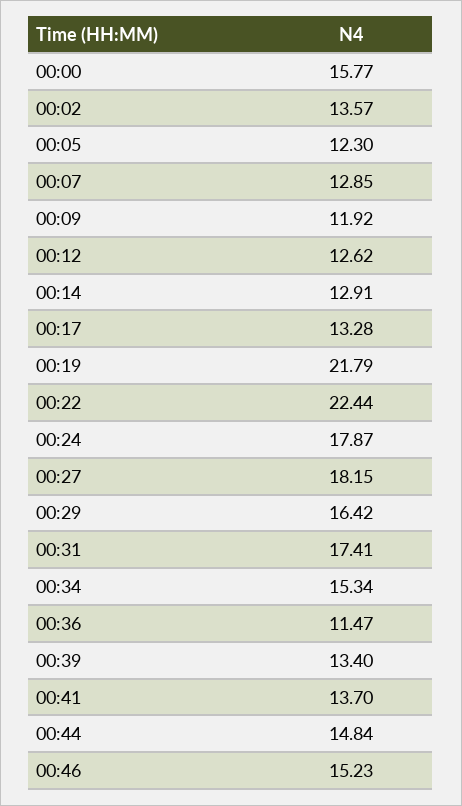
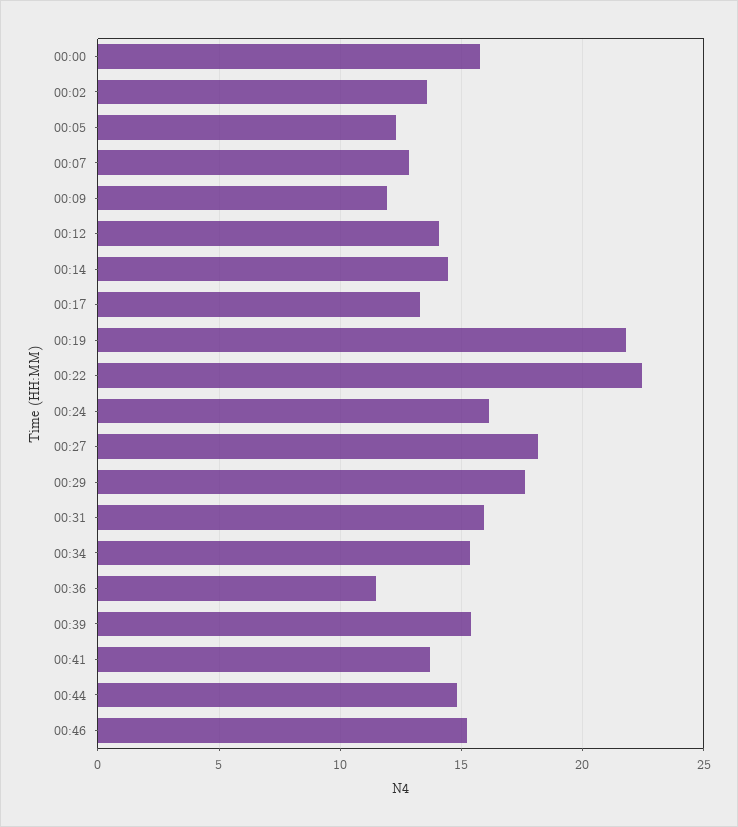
  {
    "00:00": 15.77,
    "00:02": 13.57,
    "00:05": 12.3,
    "00:07": 12.85,
    "00:09": 11.92,
-   "00:12": 12.62,
+   "00:12": 14,
-   "00:14": 12.91,
+   "00:14": 14.5,
    "00:17": 13.28,
    "00:19": 21.79,
    "00:22": 22.44,
-   "00:24": 17.87,
+   "00:24": 16,
    "00:27": 18.15,
-   "00:29": 16.42,
+   "00:29": 17.5,
-   "00:31": 17.41,
+   "00:31": 16,
    "00:34": 15.34,
    "00:36": 11.47,
-   "00:39": 13.4,
+   "00:39": 15.5,
    "00:41": 13.7,
    "00:44": 14.84,
    "00:46": 15.23
  }

